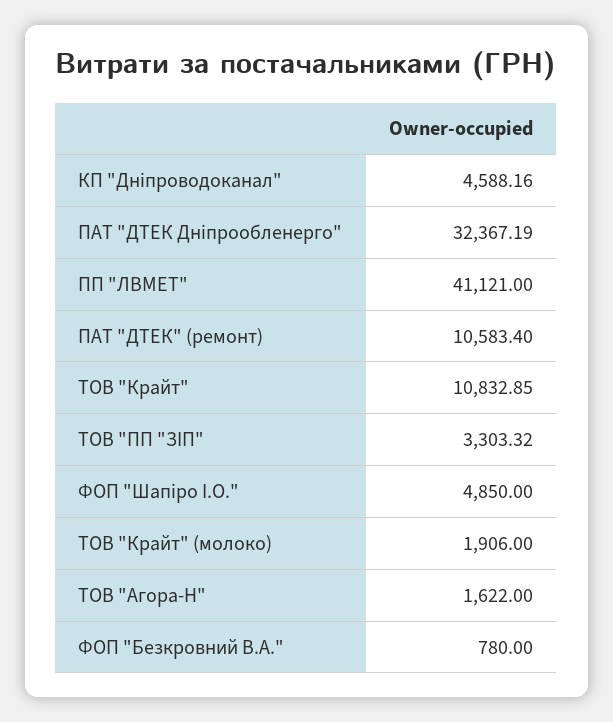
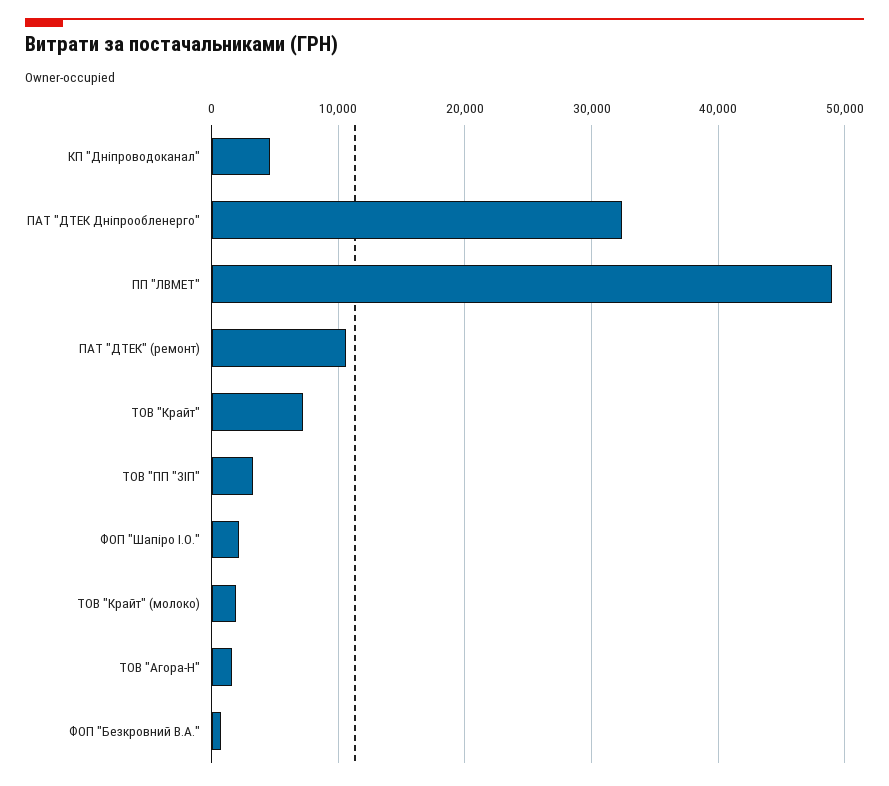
  {
    "КП \"Дніпроводоканал\"": 4588.16,
    "ПАТ \"ДТЕК Дніпрообленерго\"": 32367.19,
-   "ПП \"ЛВМЕТ\"": 41121,
+   "ПП \"ЛВМЕТ\"": 49000,
    "ПАТ \"ДТЕК\" (ремонт)": 10583.4,
-   "ТОВ \"Крайт\"": 10832.85,
+   "ТОВ \"Крайт\"": 7000,
    "ТОВ \"ПП \"ЗІП\"": 3303.32,
-   "ФОП \"Шапіро І.О.\"": 4850,
+   "ФОП \"Шапіро І.О.\"": 2000,
    "ТОВ \"Крайт\" (молоко)": 1906,
    "ТОВ \"Агора-Н\"": 1622,
    "ФОП \"Безкровний В.А.\"": 780
  }

